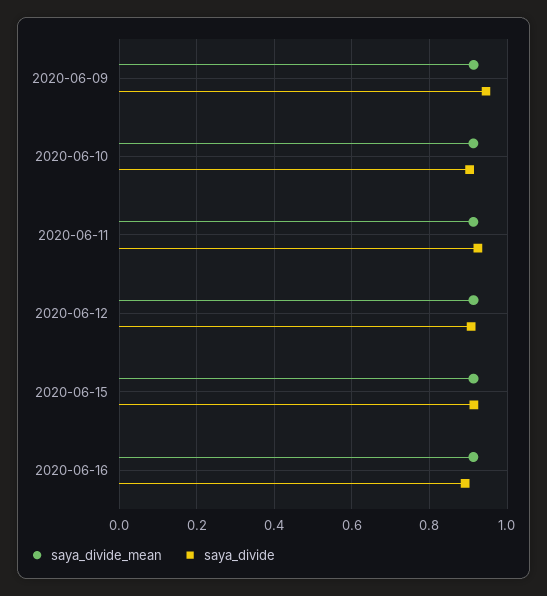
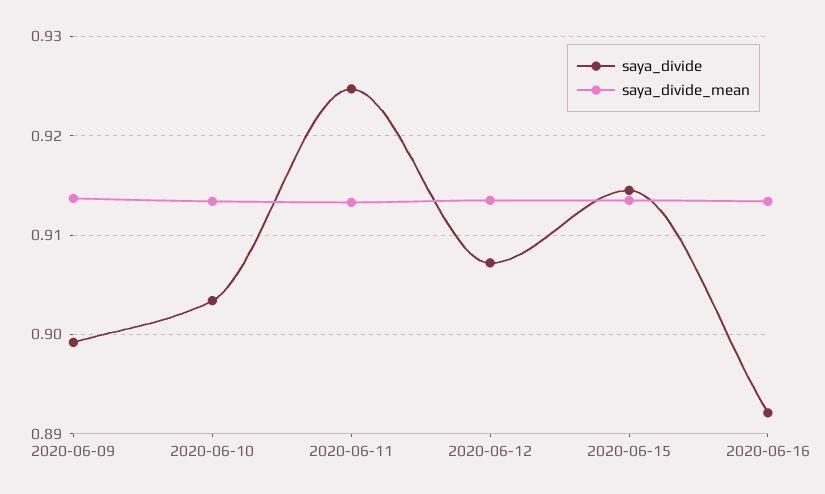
  {
    "saya_divide_mean": {
      "2020-06-09": 0.914,
      "2020-06-10": 0.913,
      "2020-06-11": 0.913,
      "2020-06-12": 0.914,
      "2020-06-15": 0.914,
      "2020-06-16": 0.913
    },
    "saya_divide": {
-     "2020-06-09": 0.94,
+     "2020-06-09": 0.899,
      "2020-06-10": 0.903,
      "2020-06-11": 0.925,
      "2020-06-12": 0.907,
      "2020-06-15": 0.915,
      "2020-06-16": 0.892
    }
  }

